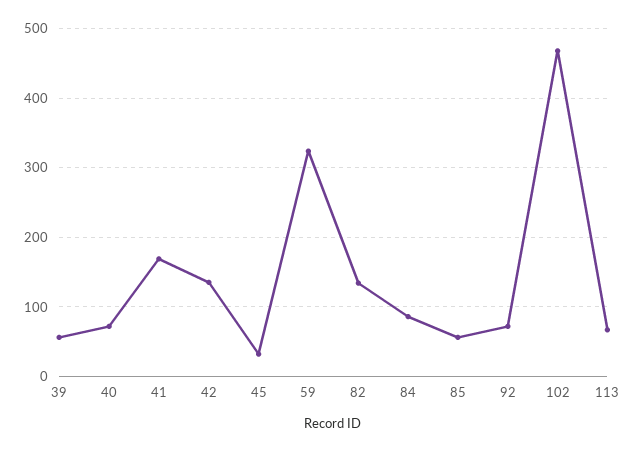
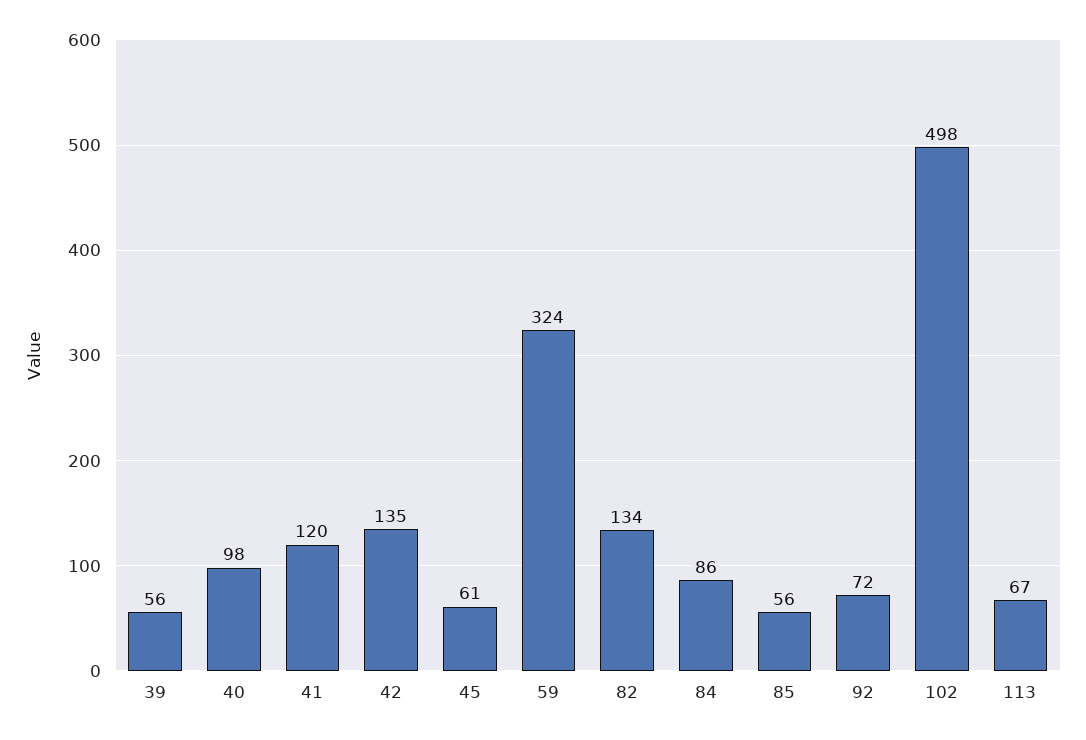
  {
    "39": 56,
-   "40": 70,
+   "40": 98,
-   "41": 170,
+   "41": 120,
    "42": 135,
-   "45": 30,
+   "45": 61,
    "59": 324,
    "82": 134,
    "84": 86,
    "85": 56,
    "92": 72,
-   "102": 470,
+   "102": 498,
    "113": 67
  }

